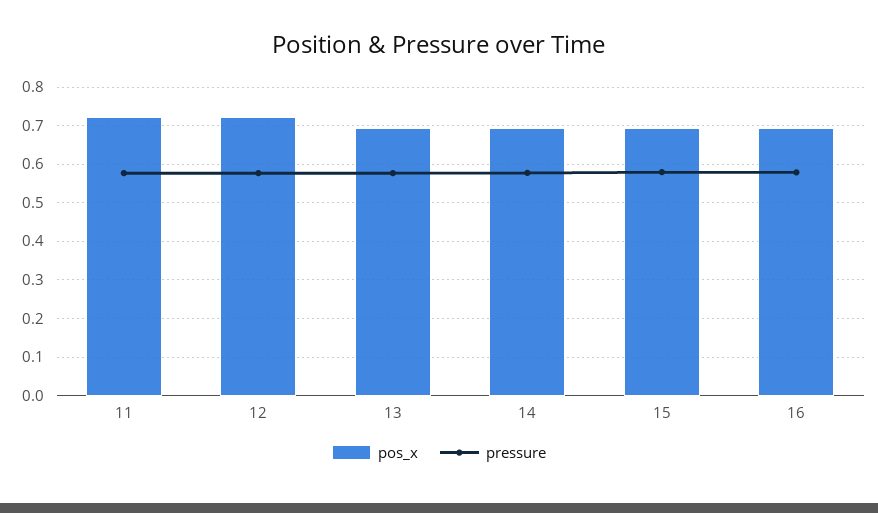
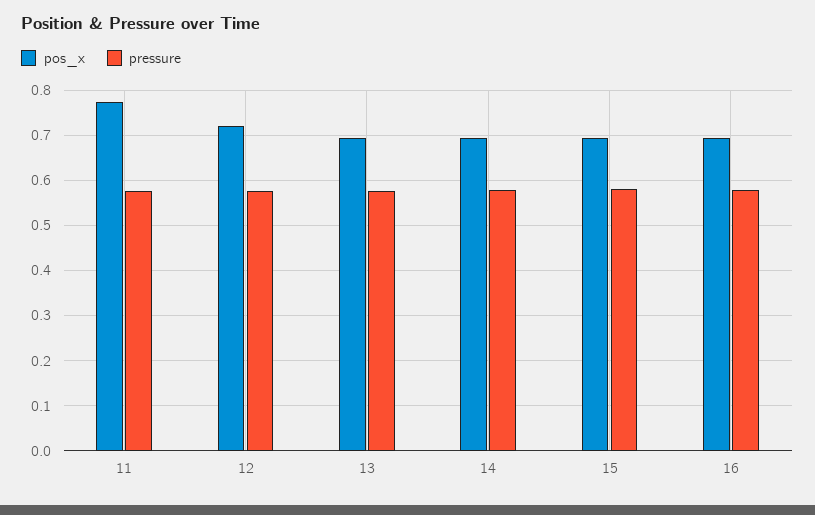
  {
    "pos_x": {
-     "11": 0.72,
+     "11": 0.78,
      "12": 0.72,
      "13": 0.7,
      "14": 0.7,
      "15": 0.7,
      "16": 0.7
    },
    "pressure": {
      "11": 0.58,
      "12": 0.58,
      "13": 0.58,
      "14": 0.58,
      "15": 0.58,
      "16": 0.58
    }
  }

